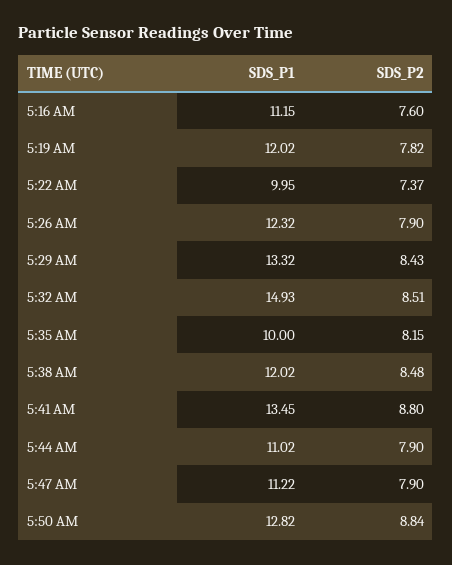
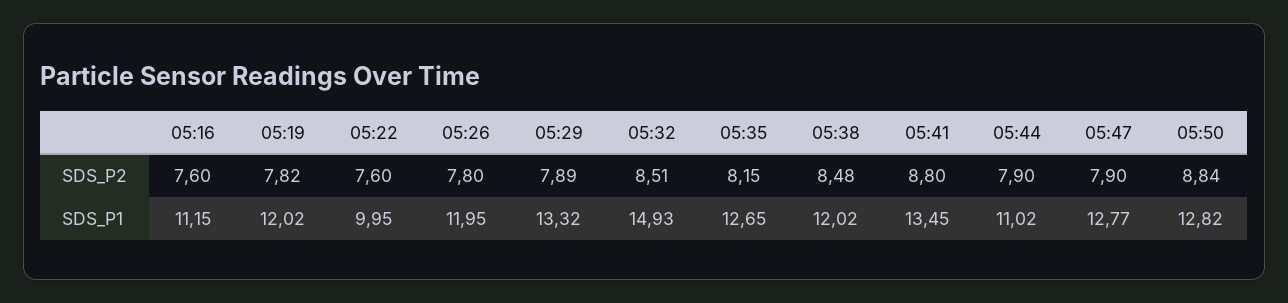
  {
    "SDS_P1": {
      "5:16 AM": 11.15,
      "5:19 AM": 12.02,
      "5:22 AM": 9.95,
-     "5:26 AM": 12.32,
+     "5:26 AM": 11.95,
      "5:29 AM": 13.32,
      "5:32 AM": 14.93,
-     "5:35 AM": 10,
+     "5:35 AM": 12.65,
      "5:38 AM": 12.02,
      "5:41 AM": 13.45,
      "5:44 AM": 11.02,
-     "5:47 AM": 11.22,
+     "5:47 AM": 12.77,
      "5:50 AM": 12.82
    },
    "SDS_P2": {
      "5:16 AM": 7.6,
      "5:19 AM": 7.82,
-     "5:22 AM": 7.37,
+     "5:22 AM": 7.6,
-     "5:26 AM": 7.9,
+     "5:26 AM": 7.8,
-     "5:29 AM": 8.43,
+     "5:29 AM": 7.89,
      "5:32 AM": 8.51,
      "5:35 AM": 8.15,
      "5:38 AM": 8.48,
      "5:41 AM": 8.8,
      "5:44 AM": 7.9,
      "5:47 AM": 7.9,
      "5:50 AM": 8.84
    }
  }

